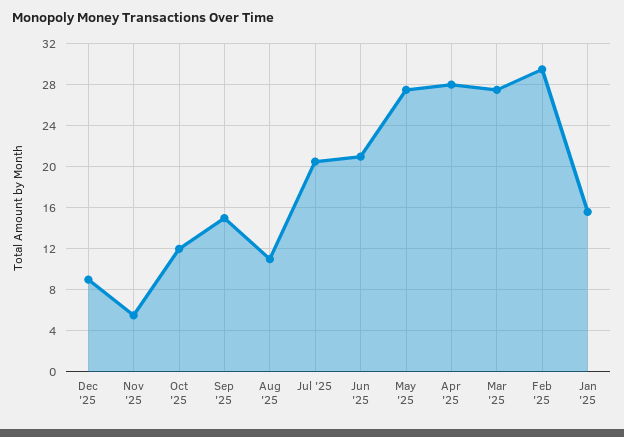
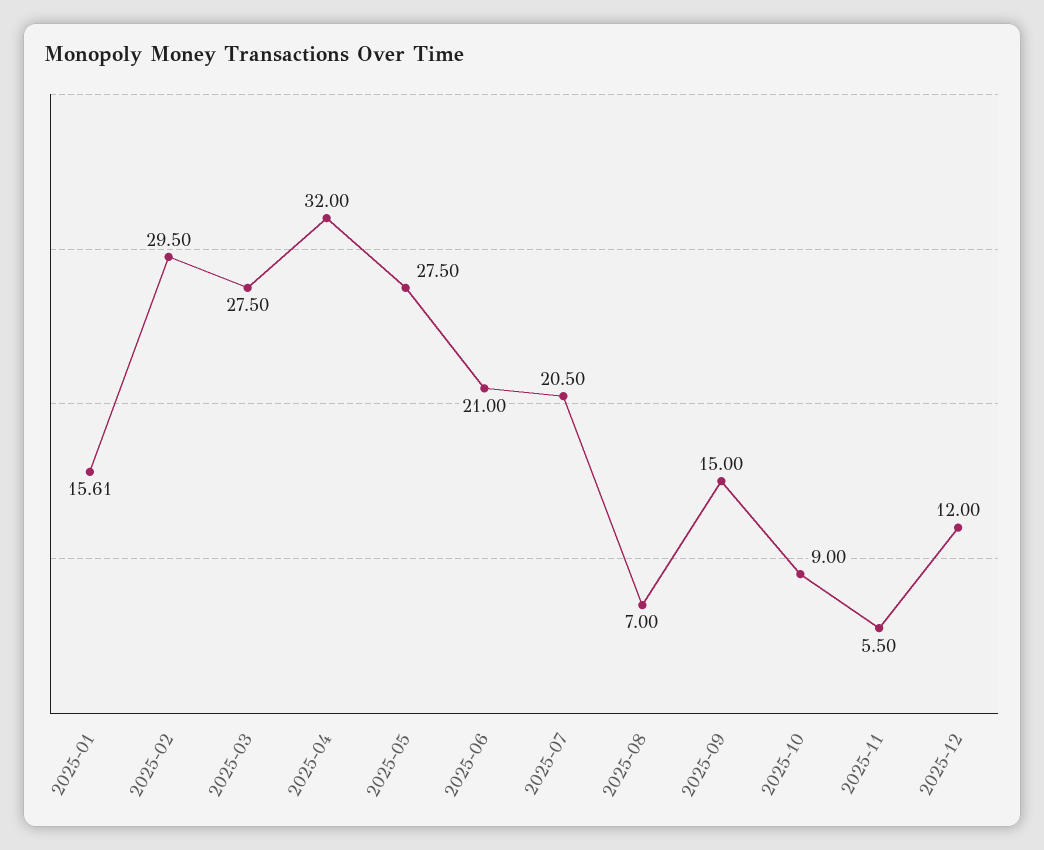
  {
-   "Dec '25": 9,
+   "Dec '25": 12,
    "Nov '25": 5.5,
-   "Oct '25": 12,
+   "Oct '25": 9,
    "Sep '25": 15,
-   "Aug '25": 11,
+   "Aug '25": 7,
    "Jul '25": 20.5,
    "Jun '25": 21,
    "May '25": 27.5,
-   "Apr '25": 28,
+   "Apr '25": 32,
    "Mar '25": 27.5,
    "Feb '25": 29.5,
    "Jan '25": 15.61
  }

